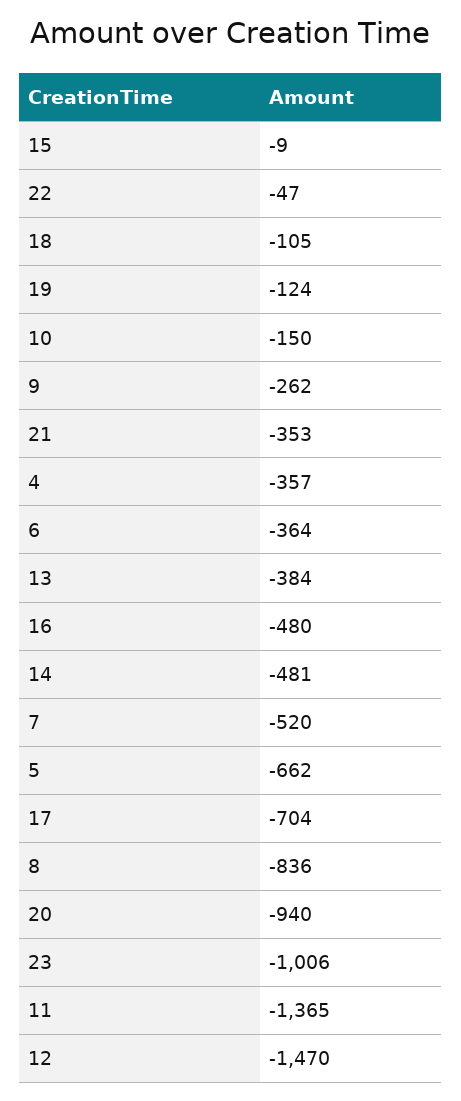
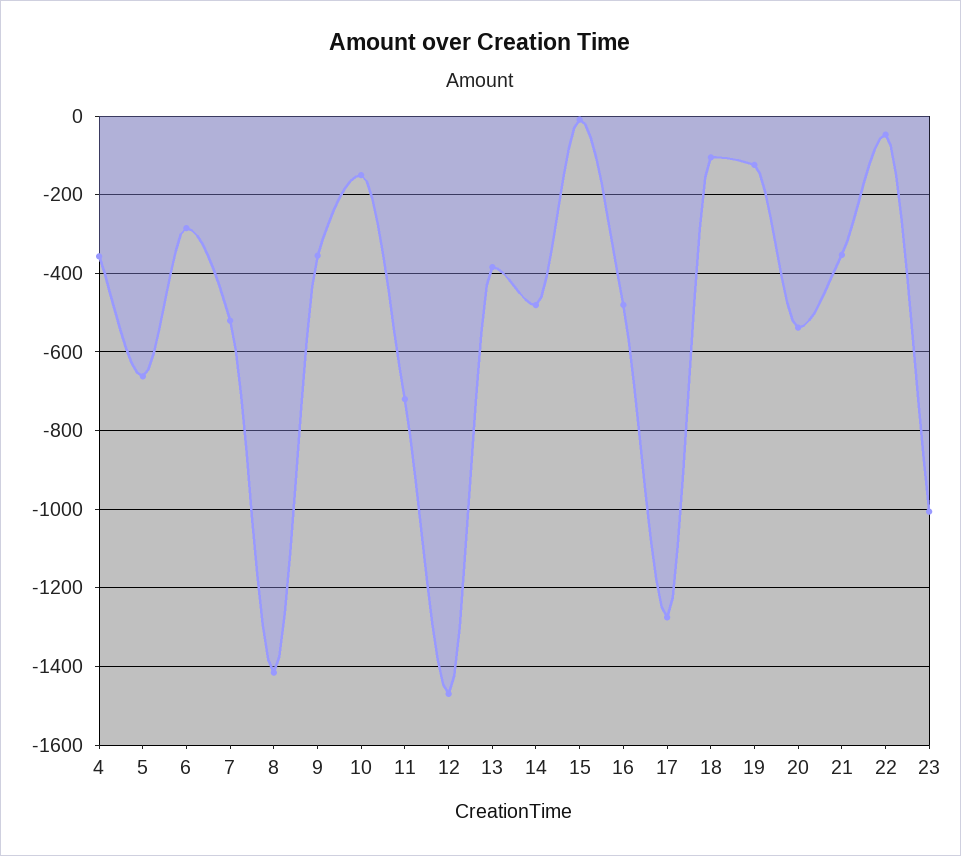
  {
    "15": -9,
    "22": -47,
    "18": -105,
    "19": -124,
    "10": -150,
-   "9": -262,
+   "9": -360,
    "21": -353,
    "4": -357,
-   "6": -364,
+   "6": -280,
    "13": -384,
    "16": -480,
    "14": -481,
    "7": -520,
    "5": -662,
-   "17": -704,
+   "17": -1280,
-   "8": -836,
+   "8": -1420,
-   "20": -940,
+   "20": -540,
    "23": -1006,
-   "11": -1365,
+   "11": -720,
    "12": -1470
  }

